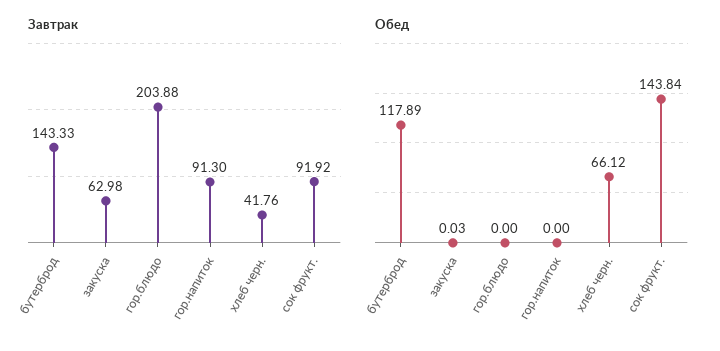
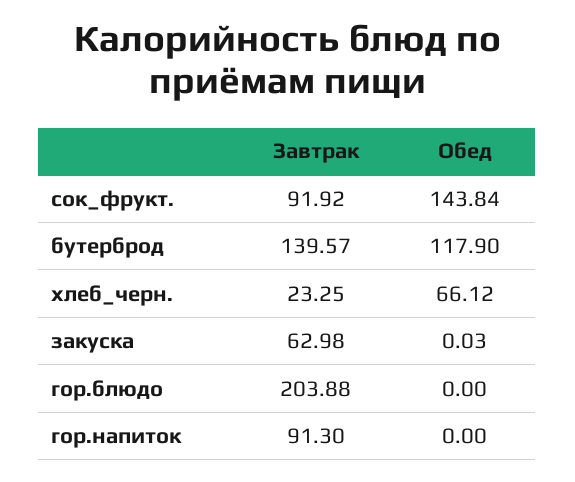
  {
    "Завтрак": {
-     "бутерброд": 143.33,
+     "бутерброд": 139.57,
      "закуска": 62.98,
      "гор.блюдо": 203.88,
      "гор.напиток": 91.3,
-     "хлеб черн.": 41.76,
+     "хлеб черн.": 23.25,
      "сок фрукт.": 91.92
    },
    "Обед": {
-     "бутерброд": 117.89,
+     "бутерброд": 117.9,
      "закуска": 0.03,
      "гор.блюдо": 0,
      "гор.напиток": 0,
      "хлеб черн.": 66.12,
      "сок фрукт.": 143.84
    }
  }

